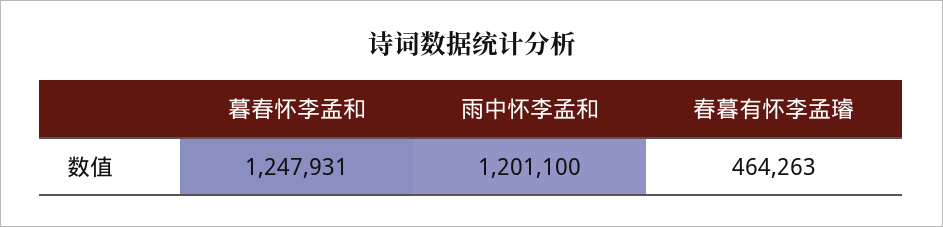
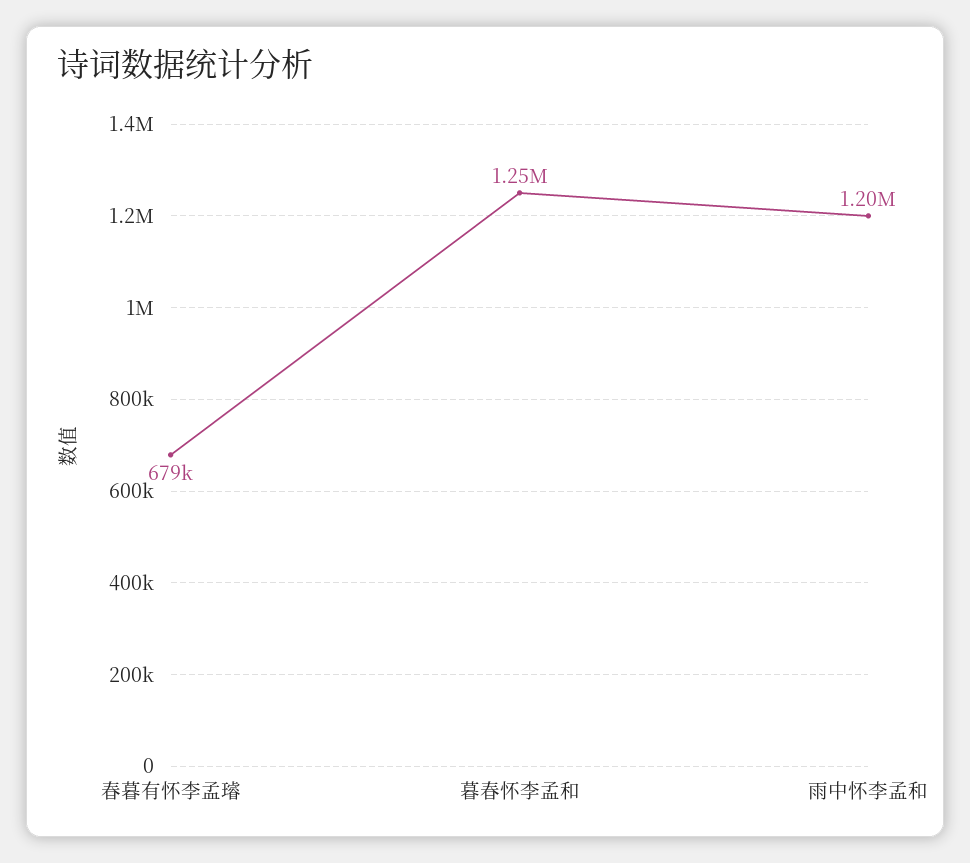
  {
    "暮春怀李孟和": 1247931,
    "雨中怀李孟和": 1201100,
-   "春暮有怀李孟璿": 464263
+   "春暮有怀李孟璿": 679000
  }

